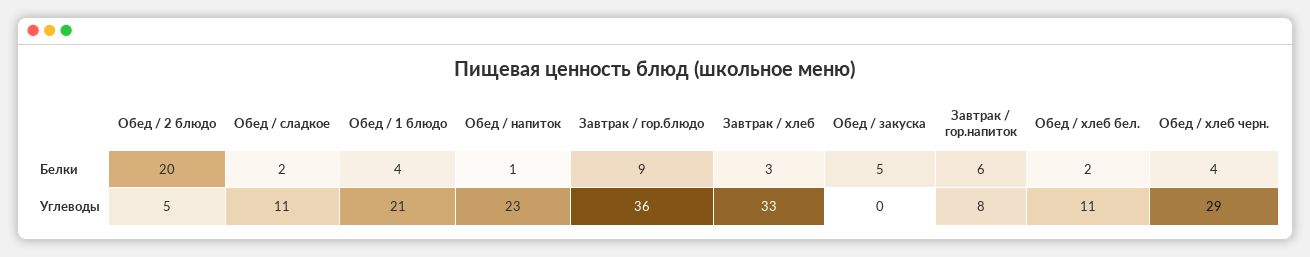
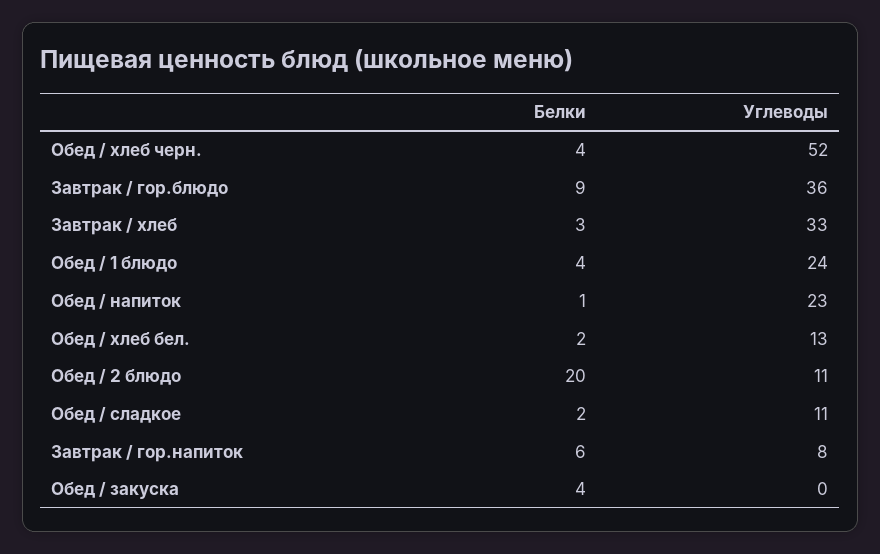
  {
    "Обед / 2 блюдо": {
      "Белки": 20,
-     "Углеводы": 5
+     "Углеводы": 11
    },
    "Обед / сладкое": {
      "Белки": 2,
      "Углеводы": 11
    },
    "Обед / 1 блюдо": {
      "Белки": 4,
-     "Углеводы": 21
+     "Углеводы": 24
    },
    "Обед / напиток": {
      "Белки": 1,
      "Углеводы": 23
    },
    "Завтрак / гор.блюдо": {
      "Белки": 9,
      "Углеводы": 36
    },
    "Завтрак / хлеб": {
      "Белки": 3,
      "Углеводы": 33
    },
    "Обед / закуска": {
-     "Белки": 5,
+     "Белки": 4,
      "Углеводы": 0
    },
    "Завтрак / гор.напиток": {
      "Белки": 6,
      "Углеводы": 8
    },
    "Обед / хлеб бел.": {
      "Белки": 2,
-     "Углеводы": 11
+     "Углеводы": 13
    },
    "Обед / хлеб черн.": {
      "Белки": 4,
-     "Углеводы": 29
+     "Углеводы": 52
    }
  }

